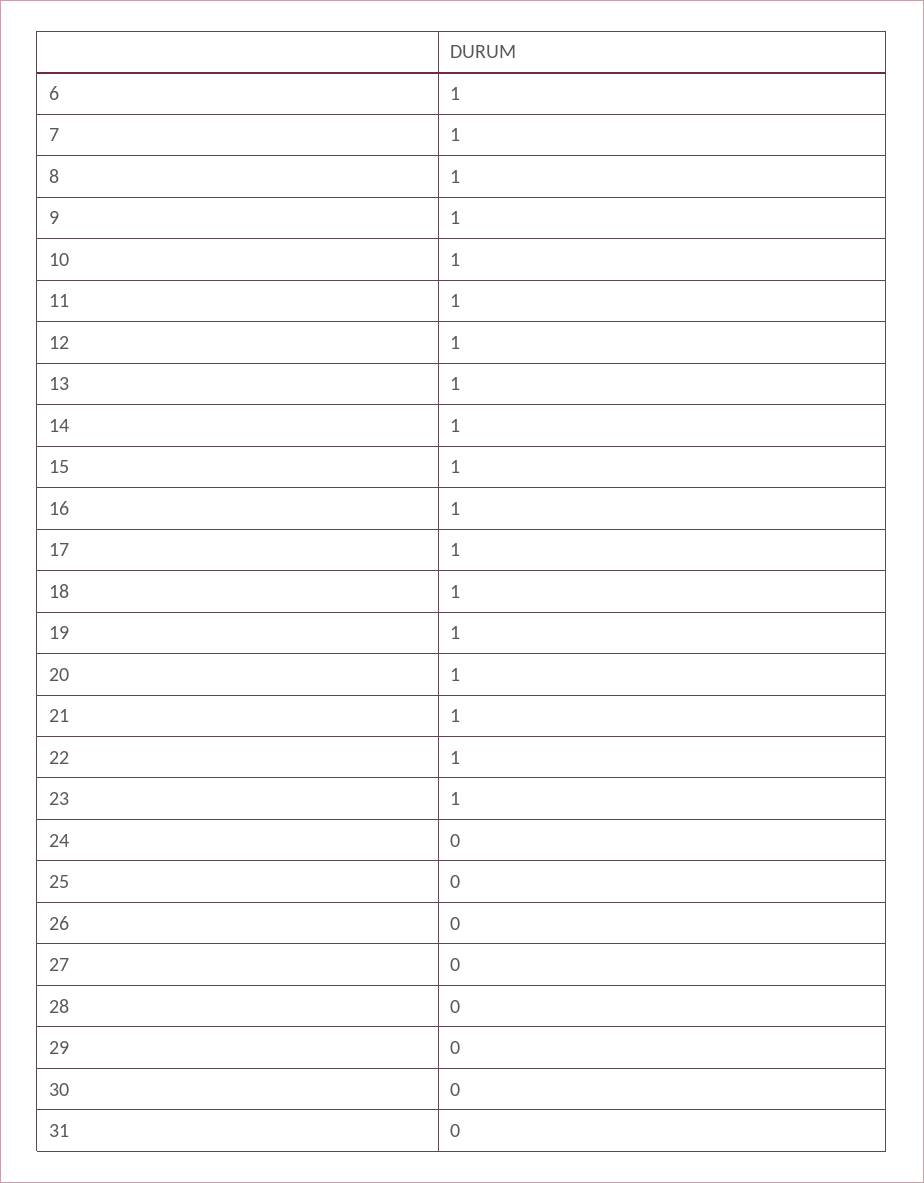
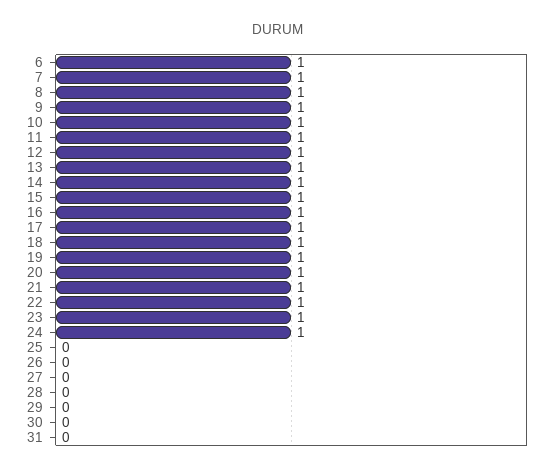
  {
    "6": 1,
    "7": 1,
    "8": 1,
    "9": 1,
    "10": 1,
    "11": 1,
    "12": 1,
    "13": 1,
    "14": 1,
    "15": 1,
    "16": 1,
    "17": 1,
    "18": 1,
    "19": 1,
    "20": 1,
    "21": 1,
    "22": 1,
    "23": 1,
-   "24": 0,
+   "24": 1,
    "25": 0,
    "26": 0,
    "27": 0,
    "28": 0,
    "29": 0,
    "30": 0,
    "31": 0
  }

